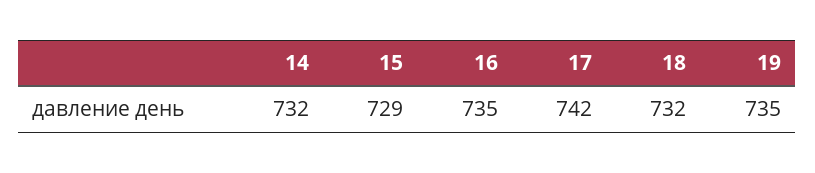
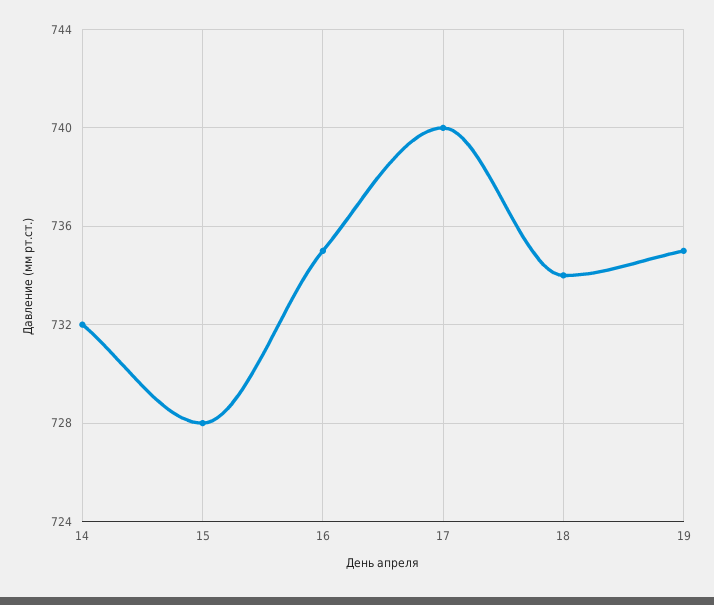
  {
    "14": 732,
-   "15": 729,
+   "15": 728,
    "16": 735,
-   "17": 742,
+   "17": 740,
-   "18": 732,
+   "18": 734,
    "19": 735
  }

